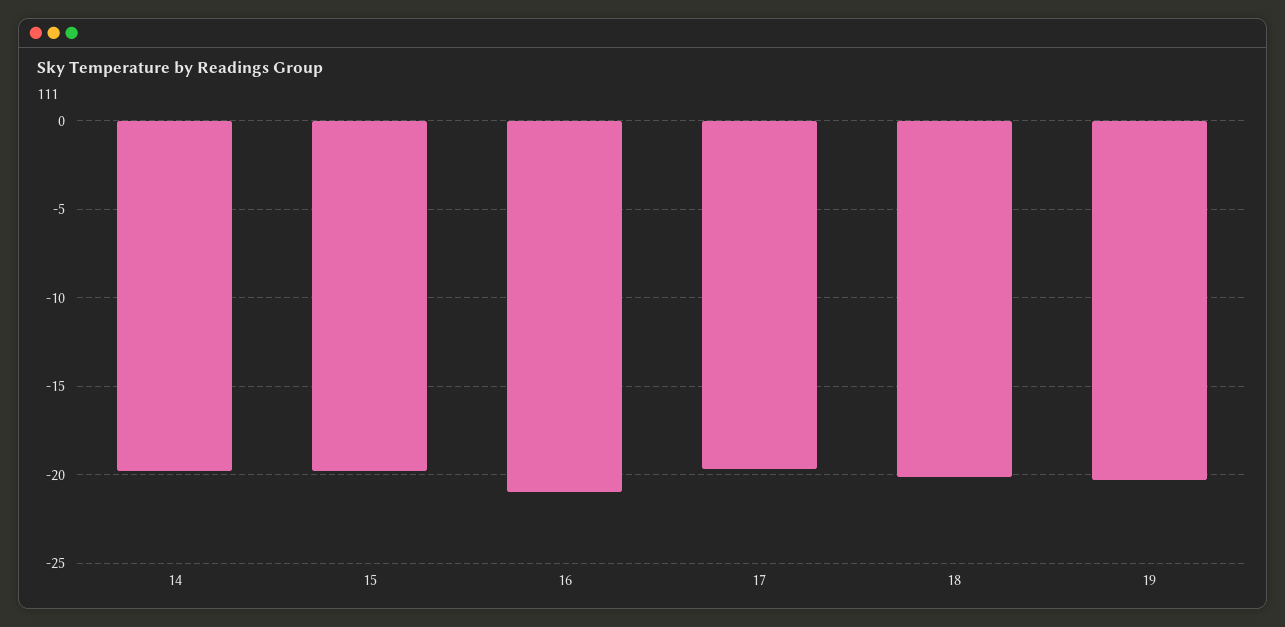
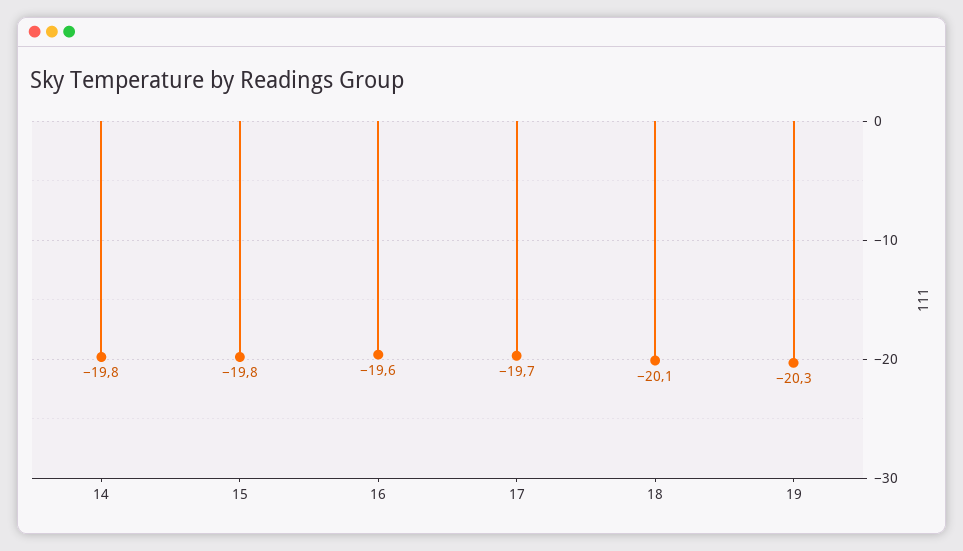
  {
    "14": -19.8,
    "15": -19.8,
-   "16": -21,
+   "16": -19.6,
    "17": -19.7,
    "18": -20.1,
    "19": -20.3
  }

